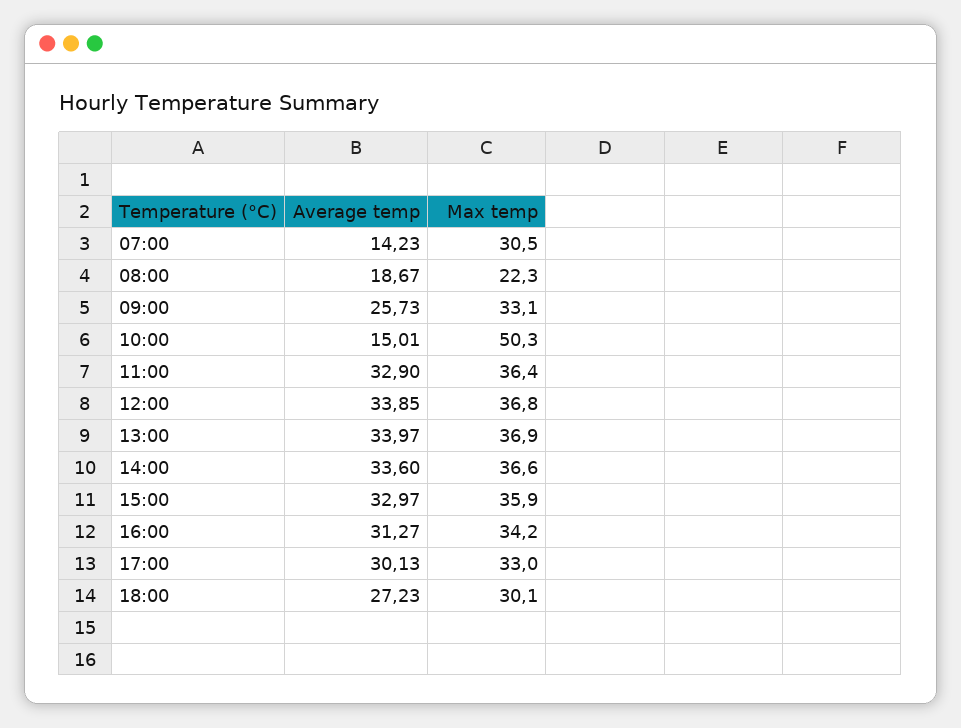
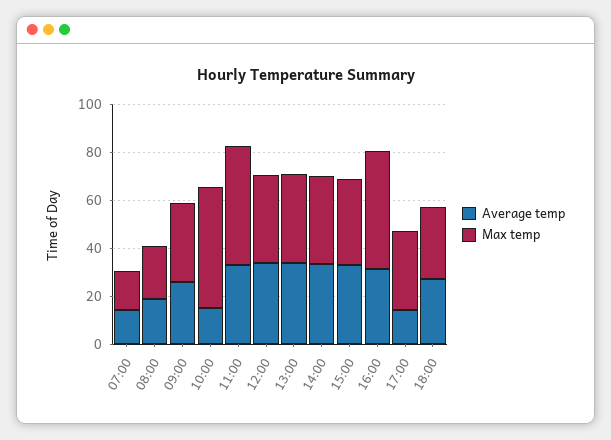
  {
    "Average temp": {
      "07:00": 14.23,
      "08:00": 18.67,
      "09:00": 25.73,
      "10:00": 15.01,
      "11:00": 32.9,
      "12:00": 33.85,
      "13:00": 33.97,
      "14:00": 33.6,
      "15:00": 32.97,
      "16:00": 31.27,
-     "17:00": 30.13,
+     "17:00": 15,
      "18:00": 27.23
    },
    "Max temp": {
-     "07:00": 30.5,
+     "07:00": 15,
      "08:00": 22.3,
      "09:00": 33.1,
      "10:00": 50.3,
-     "11:00": 36.4,
+     "11:00": 50,
      "12:00": 36.8,
      "13:00": 36.9,
      "14:00": 36.6,
      "15:00": 35.9,
-     "16:00": 34.2,
+     "16:00": 50,
      "17:00": 33,
      "18:00": 30.1
    }
  }

